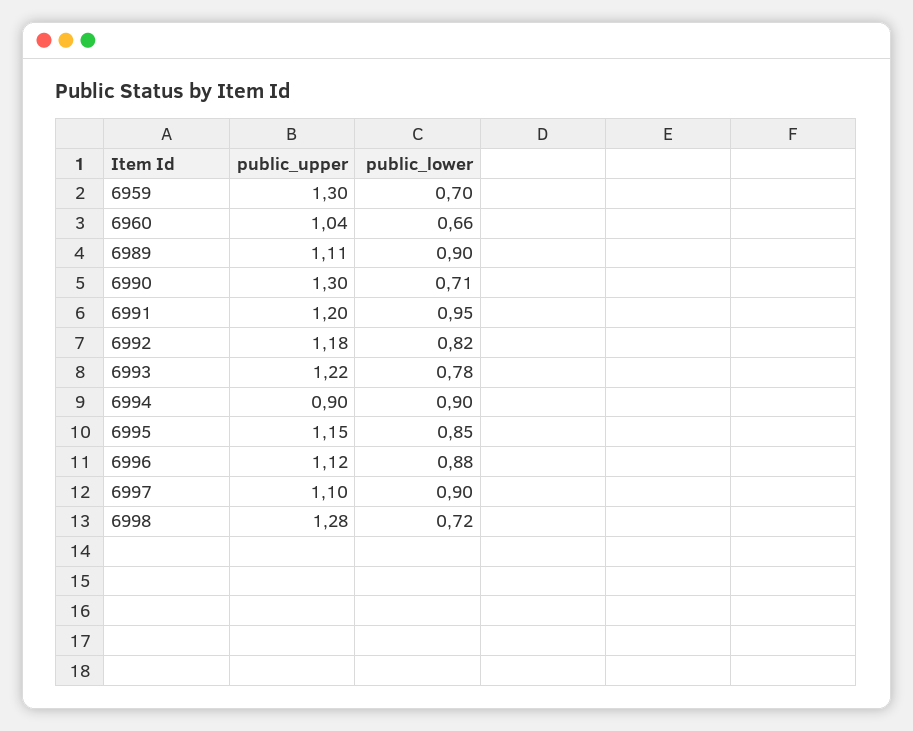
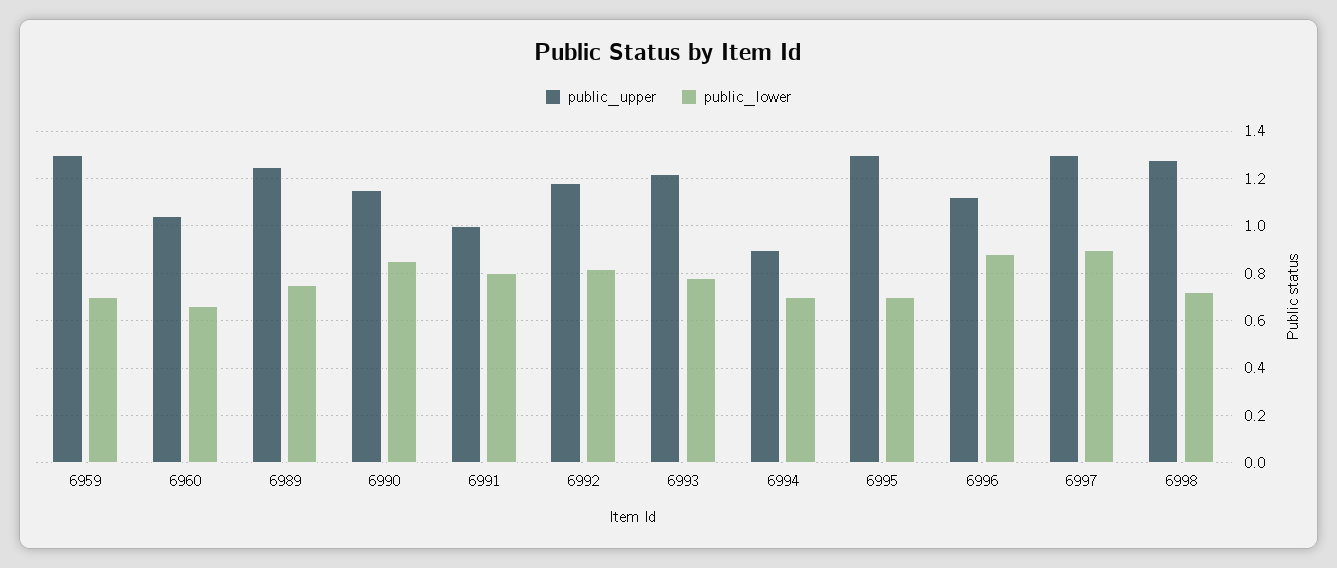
  {
    "public_upper": {
      "6959": 1.3,
      "6960": 1.04,
-     "6989": 1.11,
+     "6989": 1.25,
-     "6990": 1.3,
+     "6990": 1.15,
-     "6991": 1.2,
+     "6991": 1,
      "6992": 1.18,
      "6993": 1.22,
      "6994": 0.9,
-     "6995": 1.15,
+     "6995": 1.3,
      "6996": 1.12,
-     "6997": 1.1,
+     "6997": 1.3,
      "6998": 1.28
    },
    "public_lower": {
      "6959": 0.7,
      "6960": 0.66,
-     "6989": 0.9,
+     "6989": 0.75,
-     "6990": 0.71,
+     "6990": 0.85,
-     "6991": 0.95,
+     "6991": 0.8,
      "6992": 0.82,
      "6993": 0.78,
-     "6994": 0.9,
+     "6994": 0.7,
-     "6995": 0.85,
+     "6995": 0.7,
      "6996": 0.88,
      "6997": 0.9,
      "6998": 0.72
    }
  }

